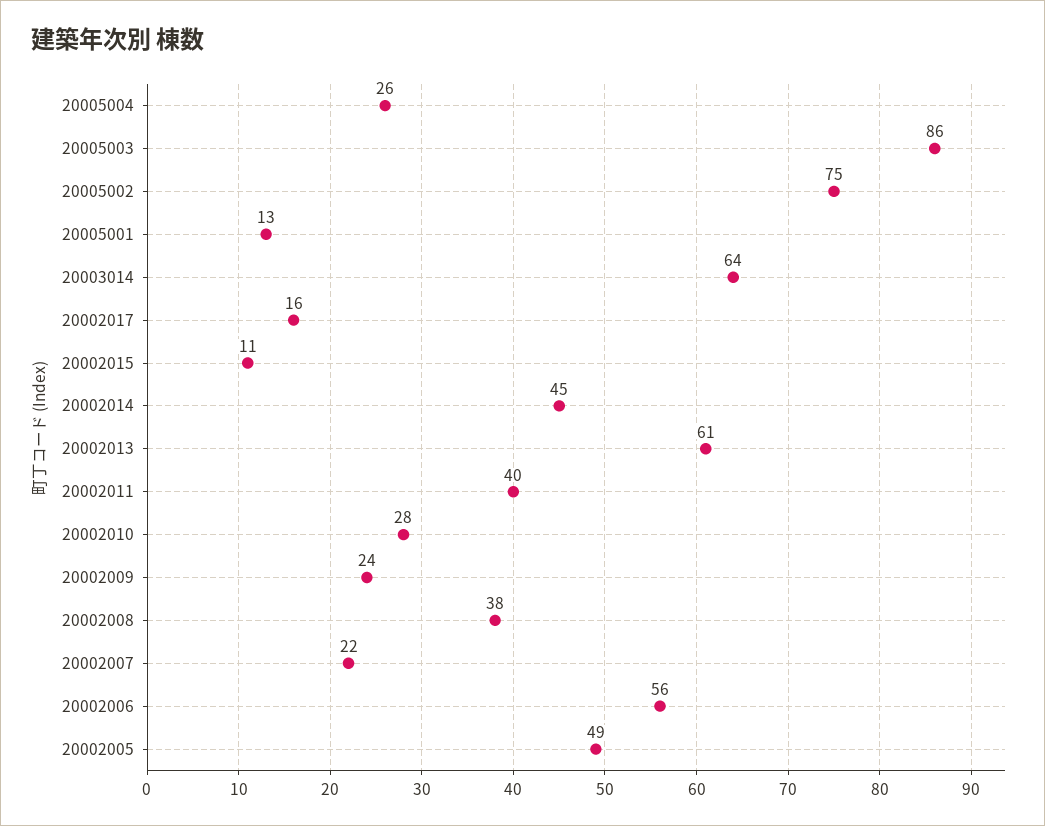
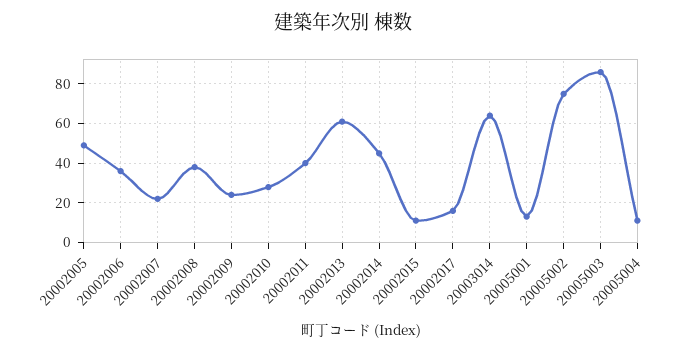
  {
-   "20005004": 26,
+   "20005004": 10,
    "20005003": 86,
    "20005002": 75,
    "20005001": 13,
    "20003014": 64,
    "20002017": 16,
    "20002015": 11,
    "20002014": 45,
    "20002013": 61,
    "20002011": 40,
    "20002010": 28,
    "20002009": 24,
    "20002008": 38,
    "20002007": 22,
-   "20002006": 56,
+   "20002006": 35,
    "20002005": 49
  }

